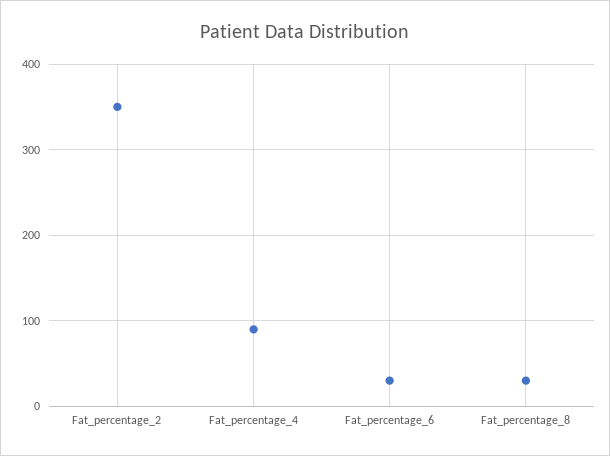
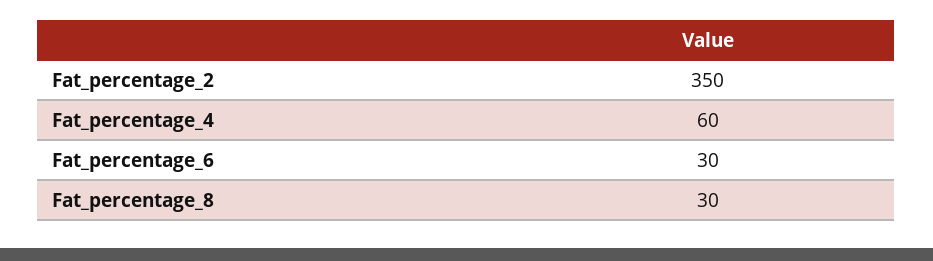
  {
    "Fat_percentage_2": 350,
-   "Fat_percentage_4": 90,
+   "Fat_percentage_4": 60,
    "Fat_percentage_6": 30,
    "Fat_percentage_8": 30
  }

